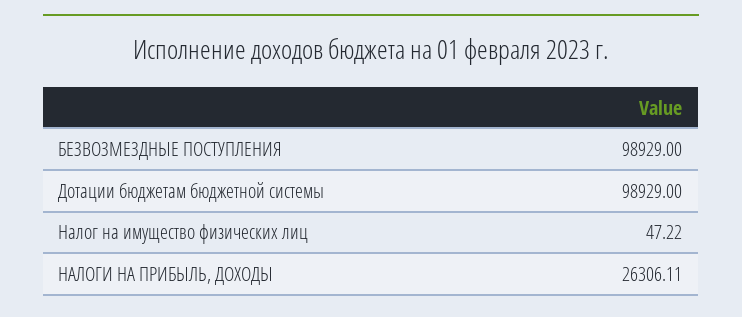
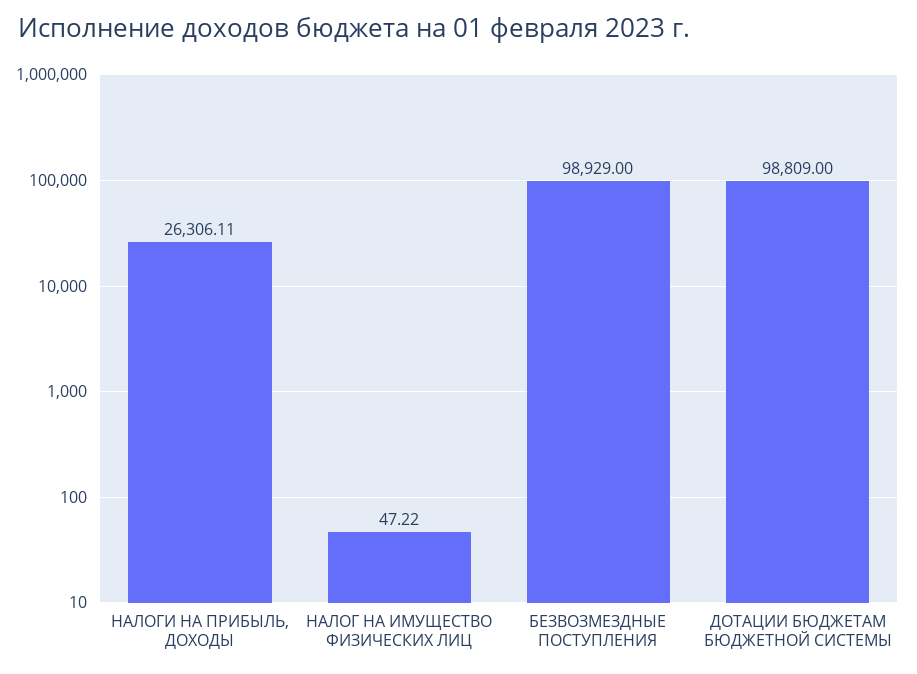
  {
    "БЕЗВОЗМЕЗДНЫЕ ПОСТУПЛЕНИЯ": 98929,
-   "Дотации бюджетам бюджетной системы": 98929,
+   "Дотации бюджетам бюджетной системы": 98809,
    "Налог на имущество физических лиц": 47.22,
    "НАЛОГИ НА ПРИБЫЛЬ, ДОХОДЫ": 26306.11
  }

